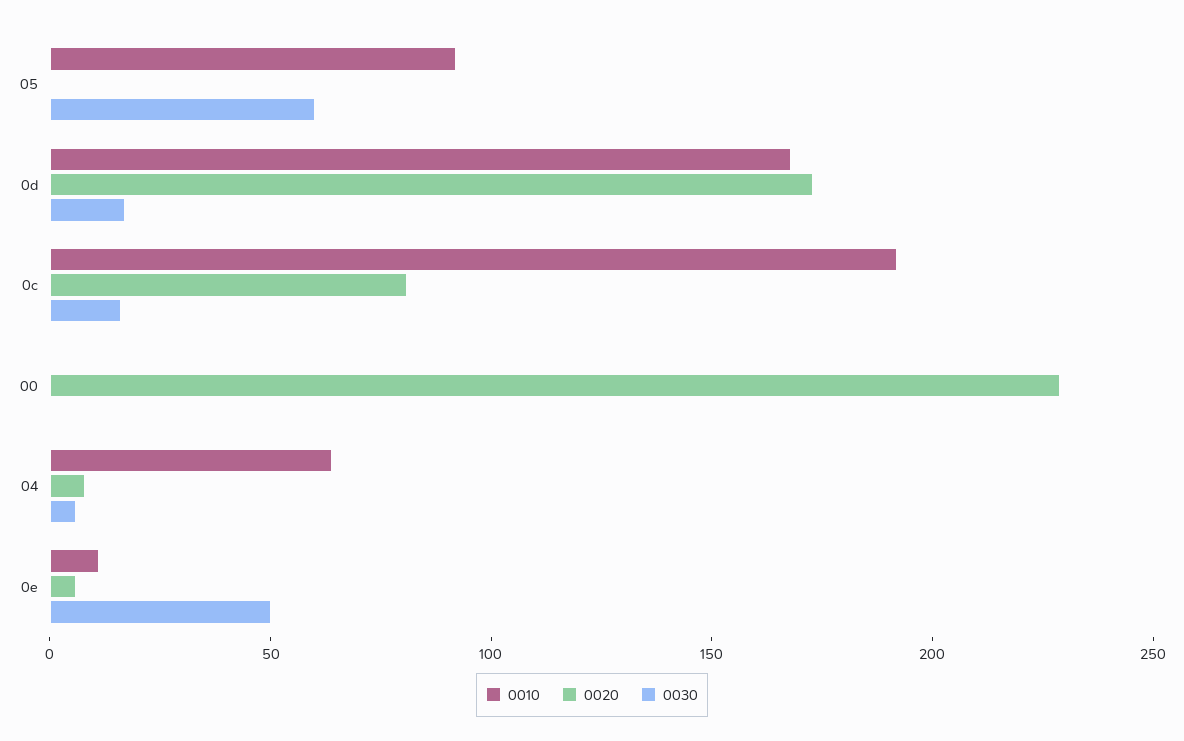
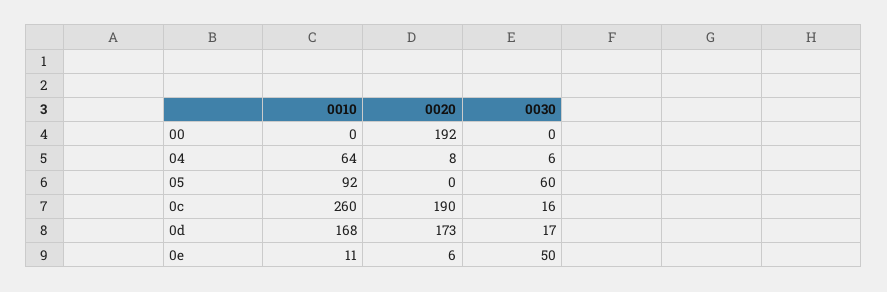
  {
    "0010": {
      "05": 92,
      "0d": 168,
-     "0c": 190,
+     "0c": 260,
      "00": 0,
      "04": 64,
      "0e": 11
    },
    "0020": {
      "05": 0,
      "0d": 173,
-     "0c": 80,
+     "0c": 190,
-     "00": 230,
+     "00": 192,
      "04": 8,
      "0e": 6
    },
    "0030": {
      "05": 60,
      "0d": 17,
      "0c": 16,
      "00": 0,
      "04": 6,
      "0e": 50
    }
  }

